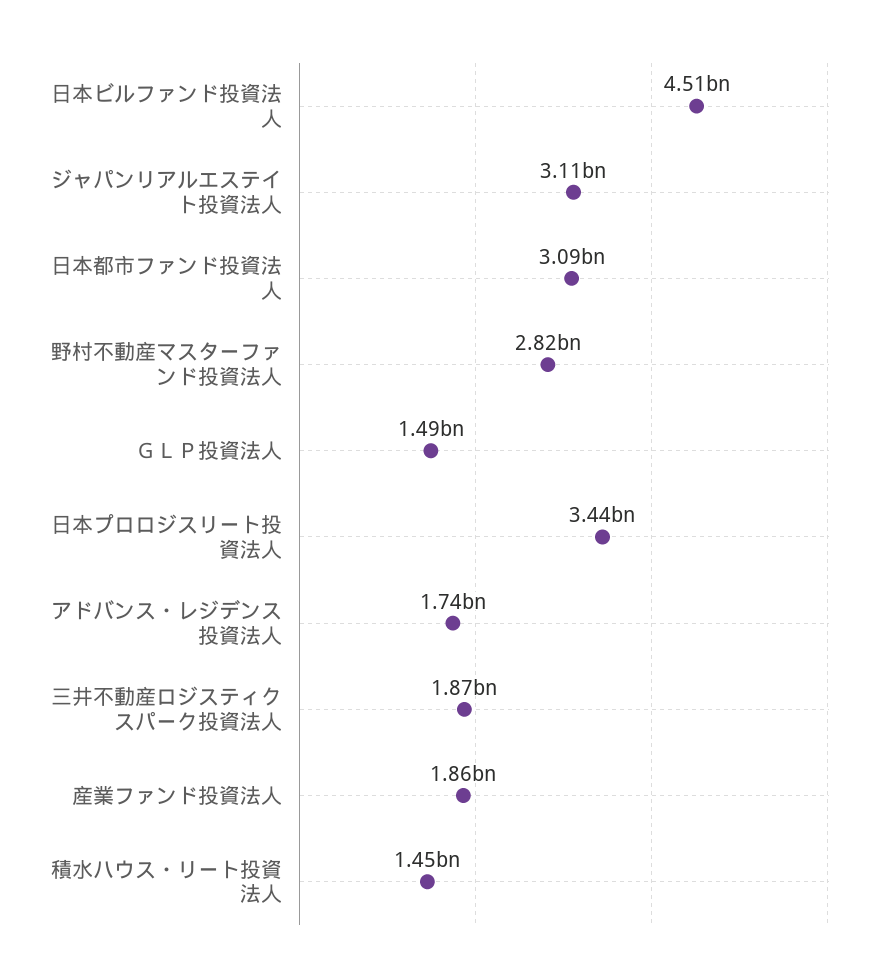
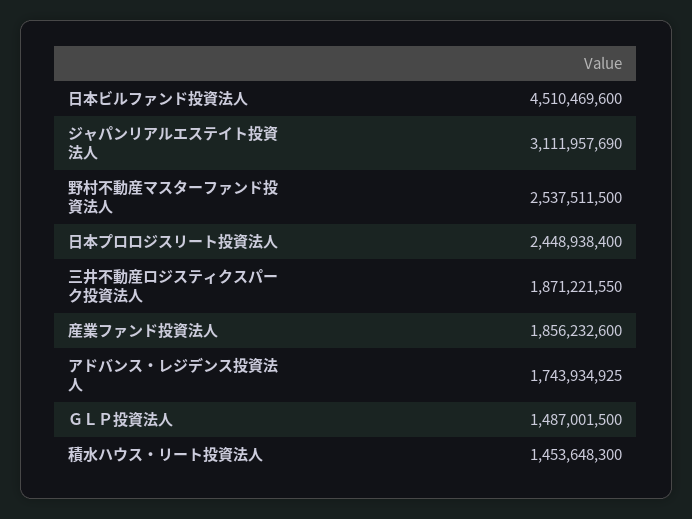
  {
    "日本ビルファンド投資法人": 4510469600,
    "ジャパンリアルエステイト投資法人": 3111957690,
-   "日本都市ファンド投資法人": 3090000000,
-   "野村不動産マスターファンド投資法人": 2820000000,
+   "野村不動産マスターファンド投資法人": 2537511500,
    "ＧＬＰ投資法人": 1487001500,
-   "日本プロロジスリート投資法人": 3440000000,
+   "日本プロロジスリート投資法人": 2448938400,
    "アドバンス・レジデンス投資法人": 1743934925,
    "三井不動産ロジスティクスパーク投資法人": 1871221550,
    "産業ファンド投資法人": 1856232600,
    "積水ハウス・リート投資法人": 1453648300
  }

